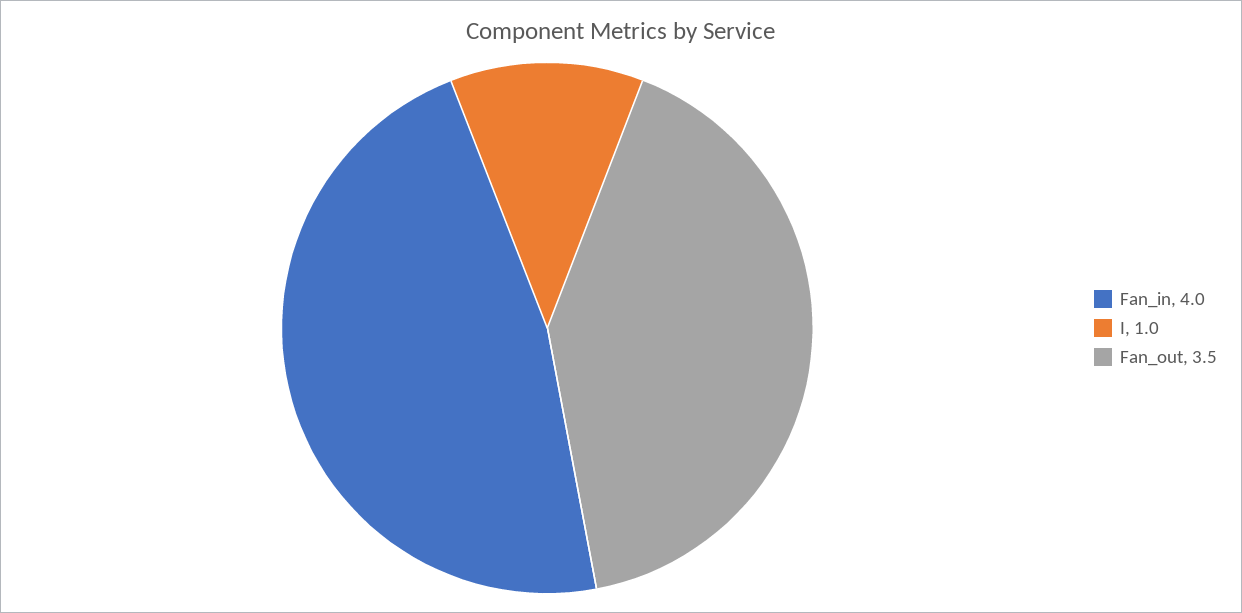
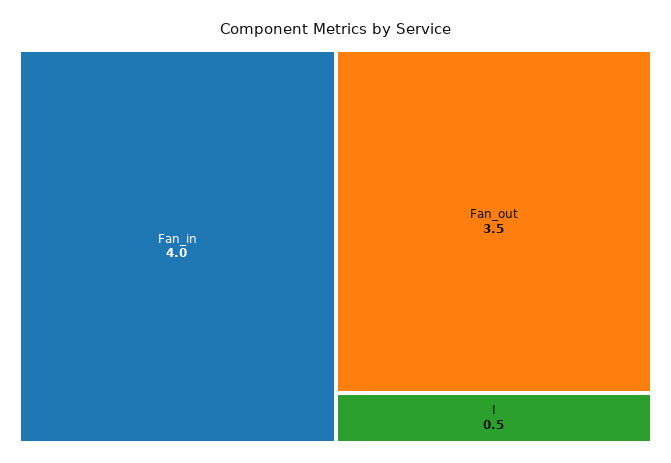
  {
    "Fan_in": 4,
-   "I": 1,
+   "I": 0.5,
    "Fan_out": 3.5
  }

